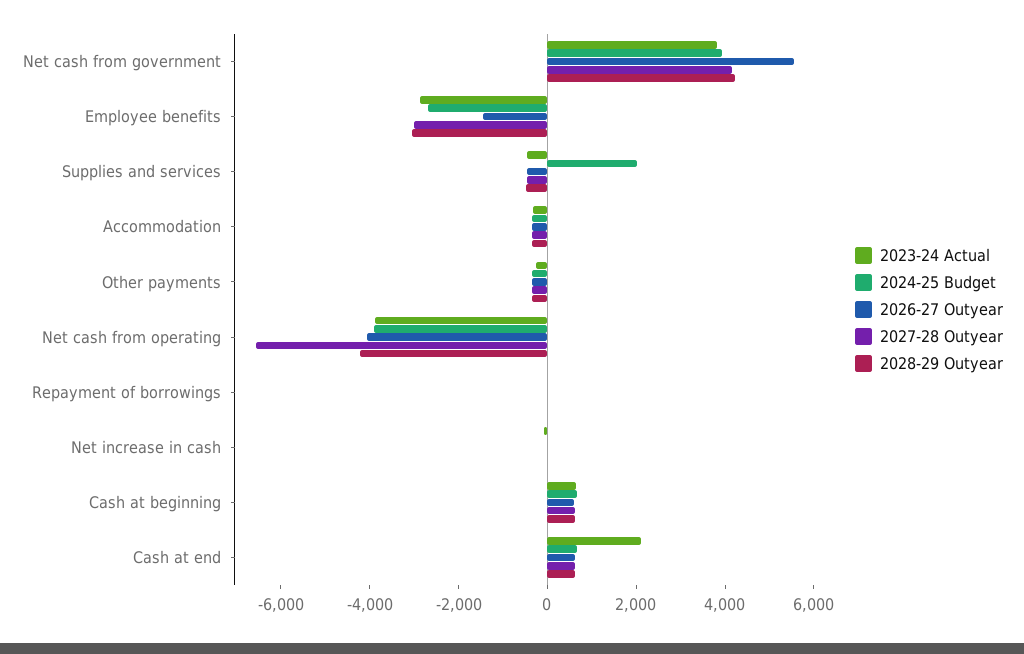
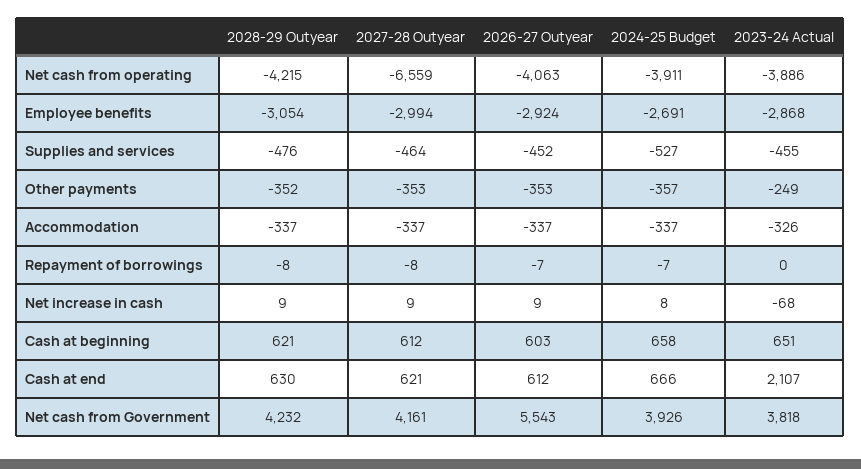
  {
    "2023-24 Actual": {
      "Net cash from government": 3818,
      "Employee benefits": -2868,
      "Supplies and services": -455,
      "Accommodation": -326,
      "Other payments": -249,
      "Net cash from operating": -3886,
      "Repayment of borrowings": 0,
      "Net increase in cash": -68,
      "Cash at beginning": 651,
      "Cash at end": 2107
    },
    "2024-25 Budget": {
      "Net cash from government": 3926,
      "Employee benefits": -2691,
-     "Supplies and services": 2000,
+     "Supplies and services": -527,
      "Accommodation": -337,
      "Other payments": -357,
      "Net cash from operating": -3911,
      "Repayment of borrowings": -7,
      "Net increase in cash": 8,
      "Cash at beginning": 658,
      "Cash at end": 666
    },
    "2026-27 Outyear": {
      "Net cash from government": 5543,
-     "Employee benefits": -1500,
+     "Employee benefits": -2924,
      "Supplies and services": -452,
      "Accommodation": -337,
      "Other payments": -353,
      "Net cash from operating": -4063,
      "Repayment of borrowings": -7,
      "Net increase in cash": 9,
      "Cash at beginning": 603,
      "Cash at end": 612
    },
    "2027-28 Outyear": {
      "Net cash from government": 4161,
      "Employee benefits": -2994,
      "Supplies and services": -464,
      "Accommodation": -337,
      "Other payments": -353,
      "Net cash from operating": -6559,
      "Repayment of borrowings": -8,
      "Net increase in cash": 9,
      "Cash at beginning": 612,
      "Cash at end": 621
    },
    "2028-29 Outyear": {
      "Net cash from government": 4232,
      "Employee benefits": -3054,
      "Supplies and services": -476,
      "Accommodation": -337,
      "Other payments": -352,
      "Net cash from operating": -4215,
      "Repayment of borrowings": -8,
      "Net increase in cash": 9,
      "Cash at beginning": 621,
      "Cash at end": 630
    }
  }

